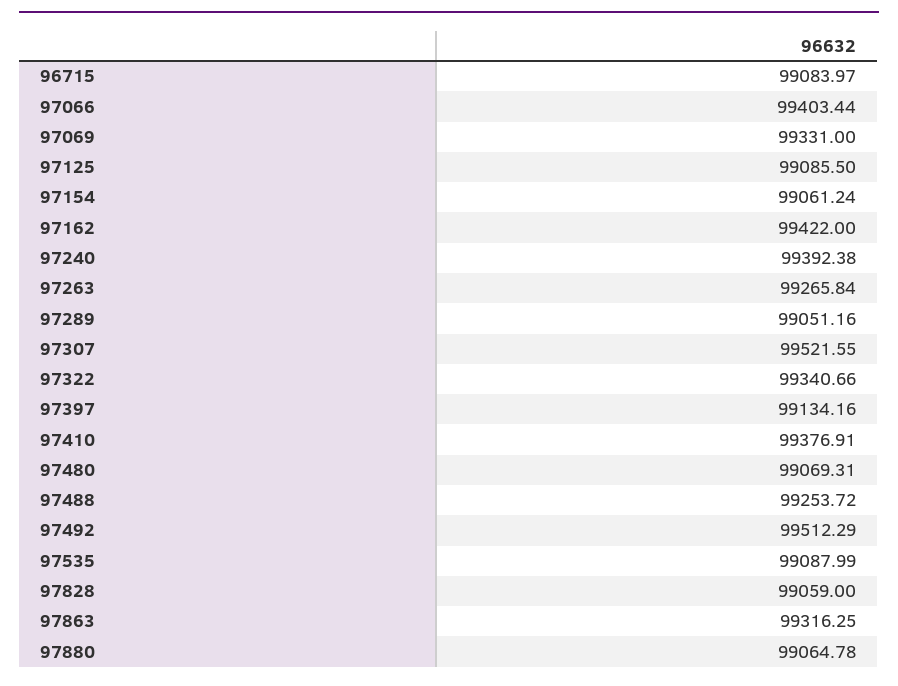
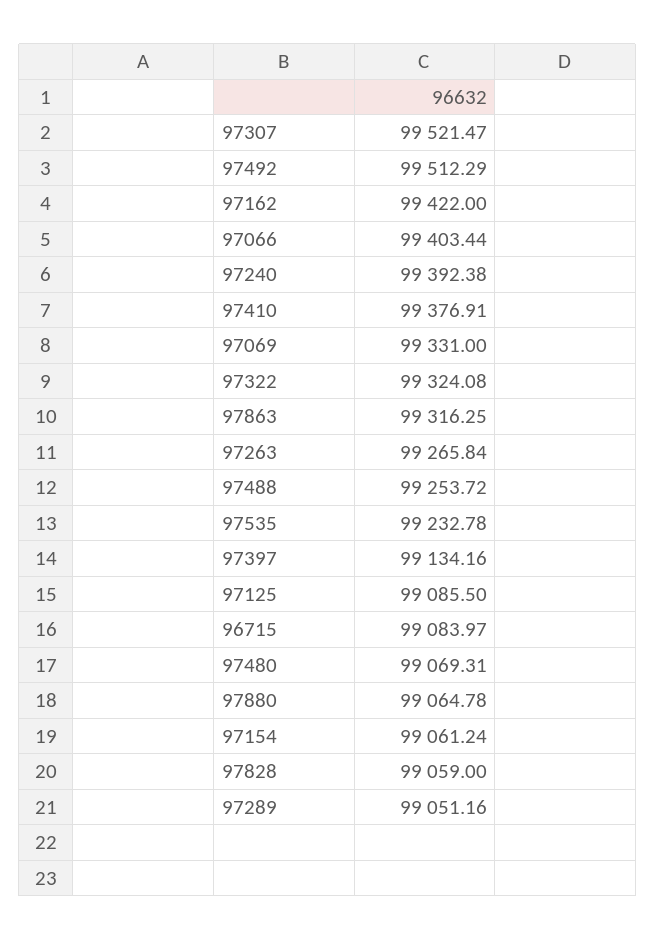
  {
    "96715": 99083.97,
    "97066": 99403.44,
    "97069": 99331,
    "97125": 99085.5,
    "97154": 99061.24,
    "97162": 99422,
    "97240": 99392.38,
    "97263": 99265.84,
    "97289": 99051.16,
-   "97307": 99521.55,
+   "97307": 99521.47,
-   "97322": 99340.66,
+   "97322": 99324.08,
    "97397": 99134.16,
    "97410": 99376.91,
    "97480": 99069.31,
    "97488": 99253.72,
    "97492": 99512.29,
-   "97535": 99087.99,
+   "97535": 99232.78,
    "97828": 99059,
    "97863": 99316.25,
    "97880": 99064.78
  }

